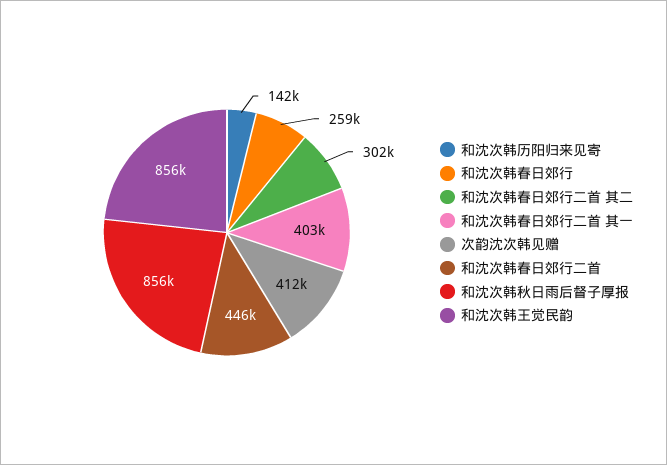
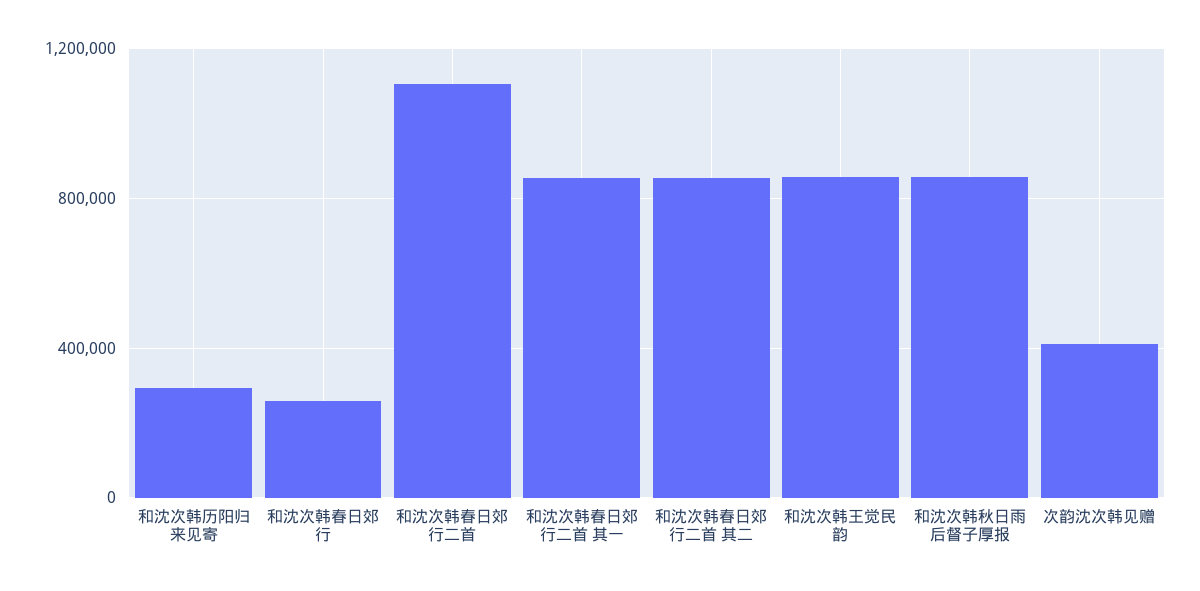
  {
-   "和沈次韩历阳归来见寄": 142000,
+   "和沈次韩历阳归来见寄": 300000,
    "和沈次韩春日郊行": 259000,
-   "和沈次韩春日郊行二首 其二": 302000,
+   "和沈次韩春日郊行二首 其二": 850000,
-   "和沈次韩春日郊行二首 其一": 403000,
+   "和沈次韩春日郊行二首 其一": 850000,
    "次韵沈次韩见赠": 412000,
-   "和沈次韩春日郊行二首": 446000,
+   "和沈次韩春日郊行二首": 1100000,
    "和沈次韩秋日雨后督子厚报": 856000,
    "和沈次韩王觉民韵": 856000
  }

